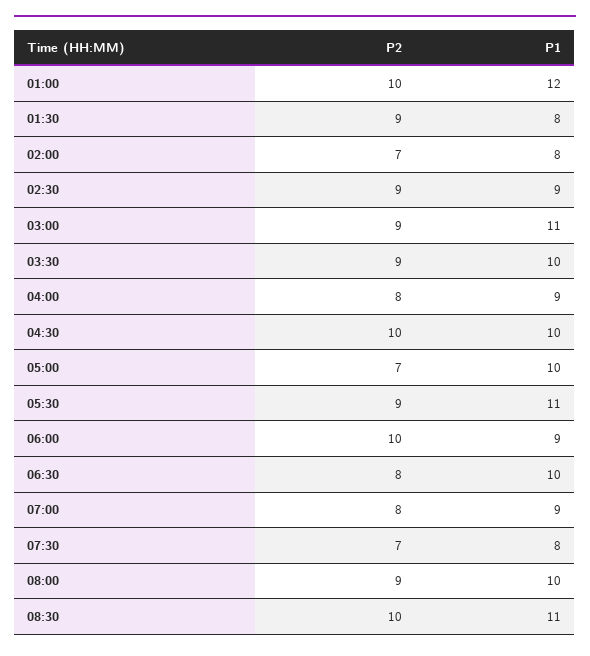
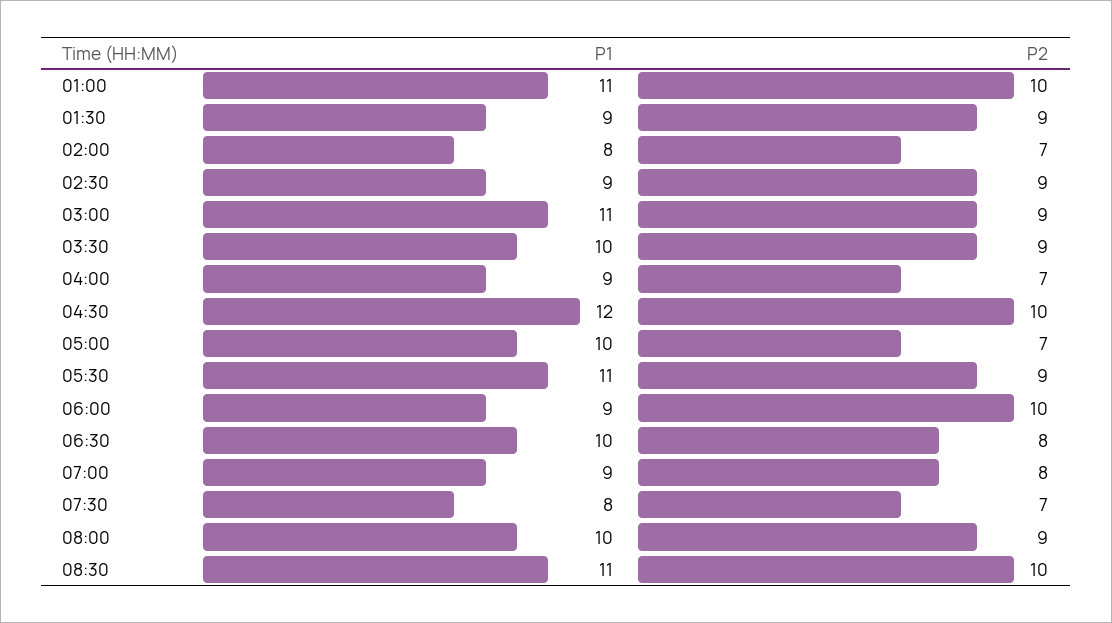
  {
    "P2": {
      "01:00": 10,
      "01:30": 9,
      "02:00": 7,
      "02:30": 9,
      "03:00": 9,
      "03:30": 9,
-     "04:00": 8,
+     "04:00": 7,
      "04:30": 10,
      "05:00": 7,
      "05:30": 9,
      "06:00": 10,
      "06:30": 8,
      "07:00": 8,
      "07:30": 7,
      "08:00": 9,
      "08:30": 10
    },
    "P1": {
-     "01:00": 12,
+     "01:00": 11,
-     "01:30": 8,
+     "01:30": 9,
      "02:00": 8,
      "02:30": 9,
      "03:00": 11,
      "03:30": 10,
      "04:00": 9,
-     "04:30": 10,
+     "04:30": 12,
      "05:00": 10,
      "05:30": 11,
      "06:00": 9,
      "06:30": 10,
      "07:00": 9,
      "07:30": 8,
      "08:00": 10,
      "08:30": 11
    }
  }

